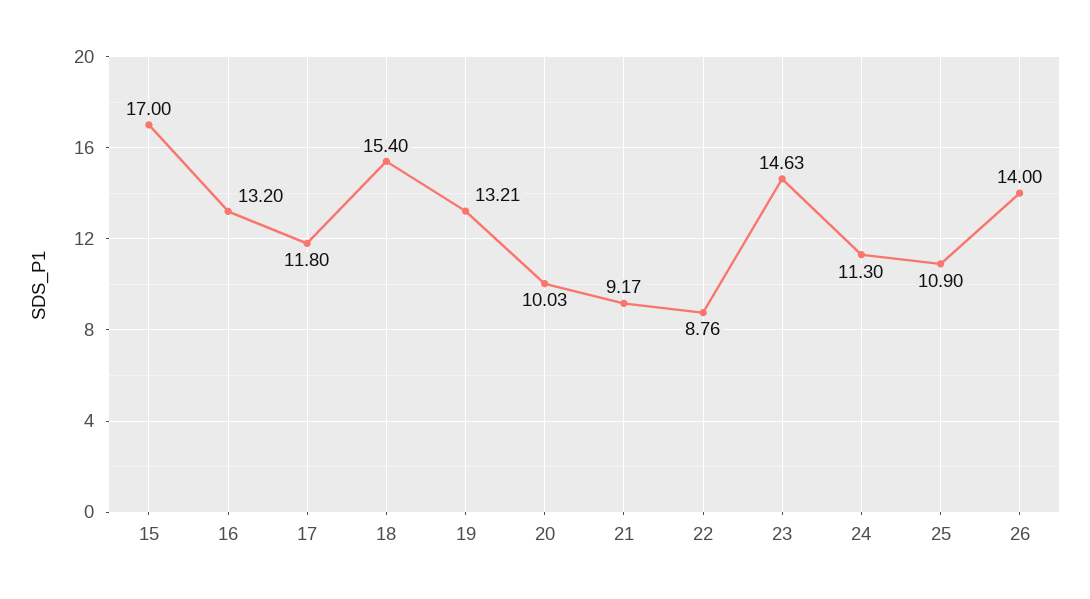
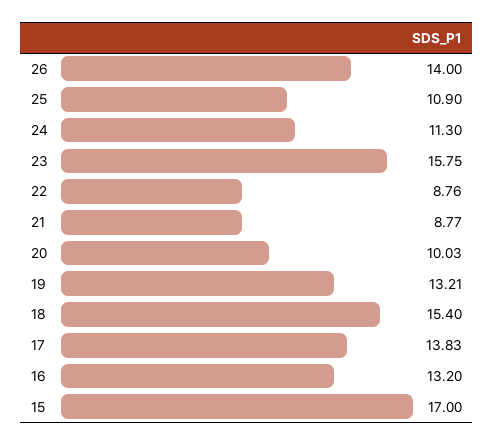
  {
    "15": 17,
    "16": 13.2,
-   "17": 11.8,
+   "17": 13.83,
    "18": 15.4,
    "19": 13.21,
    "20": 10.03,
-   "21": 9.17,
+   "21": 8.77,
    "22": 8.76,
-   "23": 14.63,
+   "23": 15.75,
    "24": 11.3,
    "25": 10.9,
    "26": 14
  }

